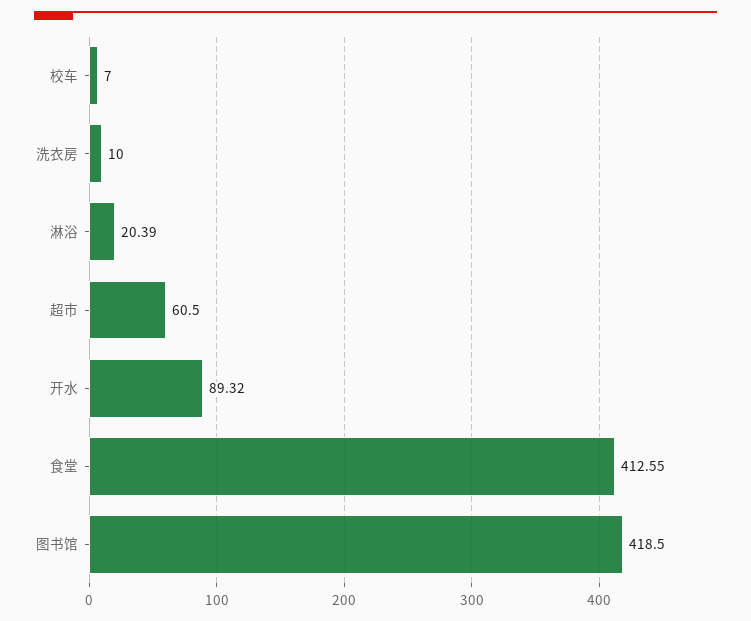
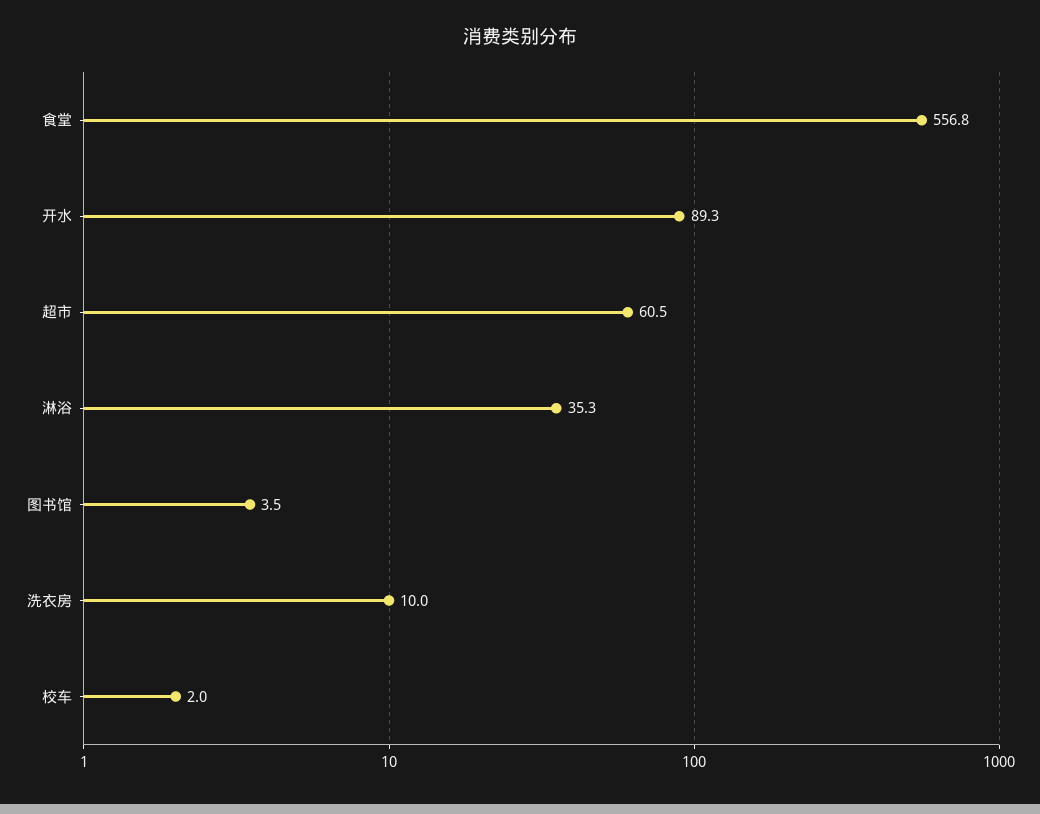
  {
-   "校车": 7,
+   "校车": 2,
    "洗衣房": 10,
-   "淋浴": 20.39,
+   "淋浴": 35.3,
    "超市": 60.5,
    "开水": 89.32,
-   "食堂": 412.55,
+   "食堂": 556.8,
-   "图书馆": 418.5
+   "图书馆": 3.5
  }

